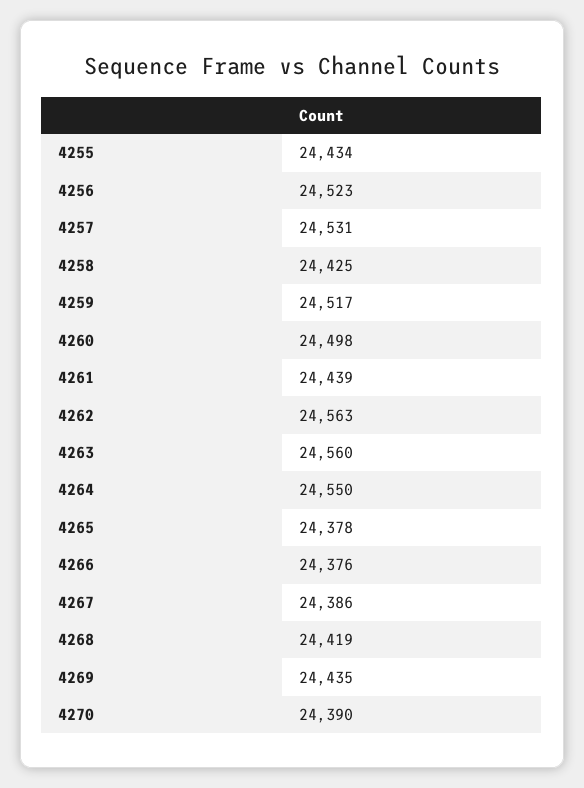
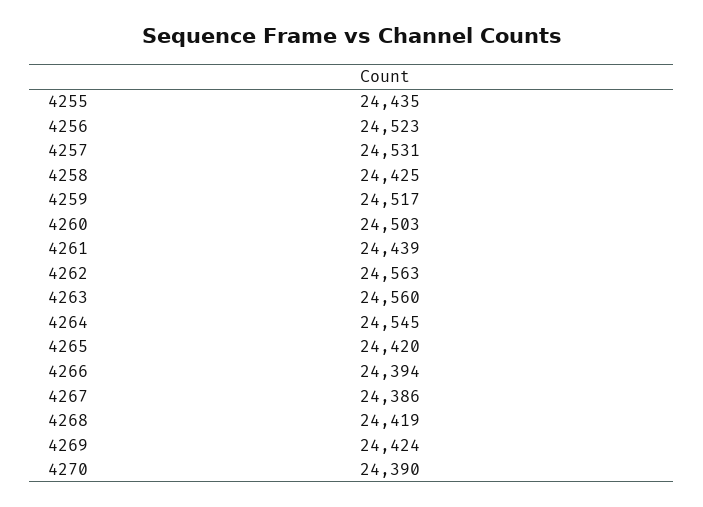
  {
-   "4255": 24434,
+   "4255": 24435,
    "4256": 24523,
    "4257": 24531,
    "4258": 24425,
    "4259": 24517,
-   "4260": 24498,
+   "4260": 24503,
    "4261": 24439,
    "4262": 24563,
    "4263": 24560,
-   "4264": 24550,
+   "4264": 24545,
-   "4265": 24378,
+   "4265": 24420,
-   "4266": 24376,
+   "4266": 24394,
    "4267": 24386,
    "4268": 24419,
-   "4269": 24435,
+   "4269": 24424,
    "4270": 24390
  }

